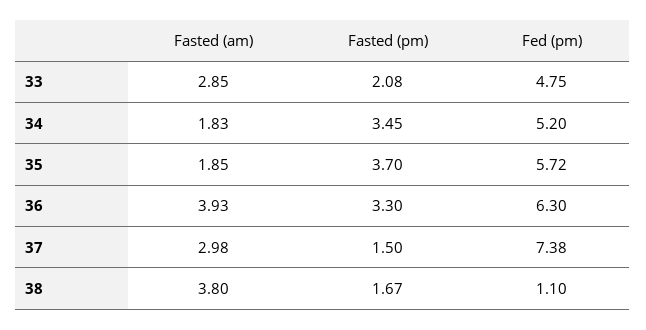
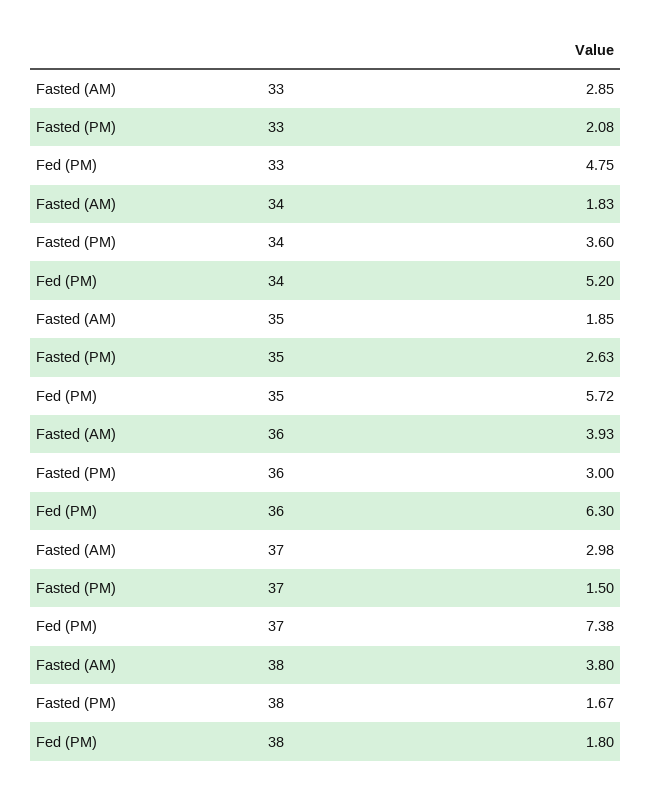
  {
    "Fasted (am)": {
      "33": 2.85,
      "34": 1.83,
      "35": 1.85,
      "36": 3.93,
      "37": 2.98,
      "38": 3.8
    },
    "Fasted (pm)": {
      "33": 2.08,
-     "34": 3.45,
+     "34": 3.6,
-     "35": 3.7,
+     "35": 2.63,
-     "36": 3.3,
+     "36": 3,
      "37": 1.5,
      "38": 1.67
    },
    "Fed (pm)": {
      "33": 4.75,
      "34": 5.2,
      "35": 5.72,
      "36": 6.3,
      "37": 7.38,
-     "38": 1.1
+     "38": 1.8
    }
  }

